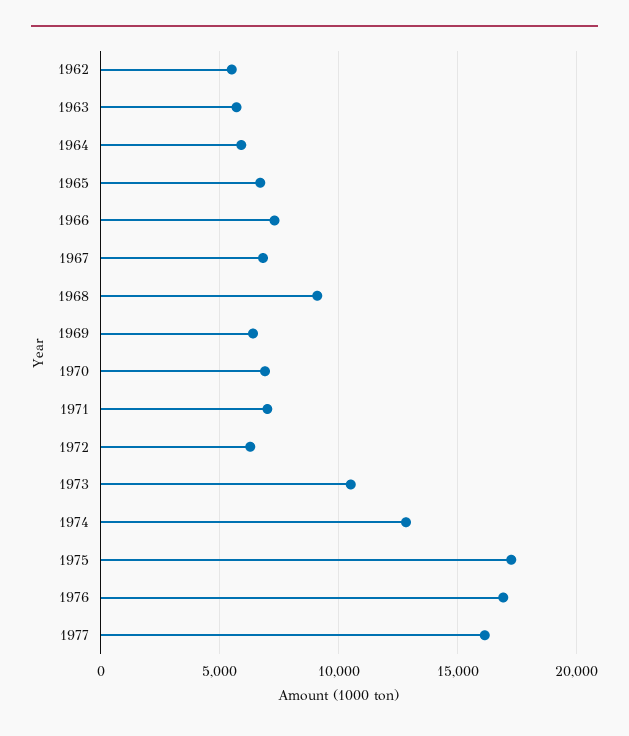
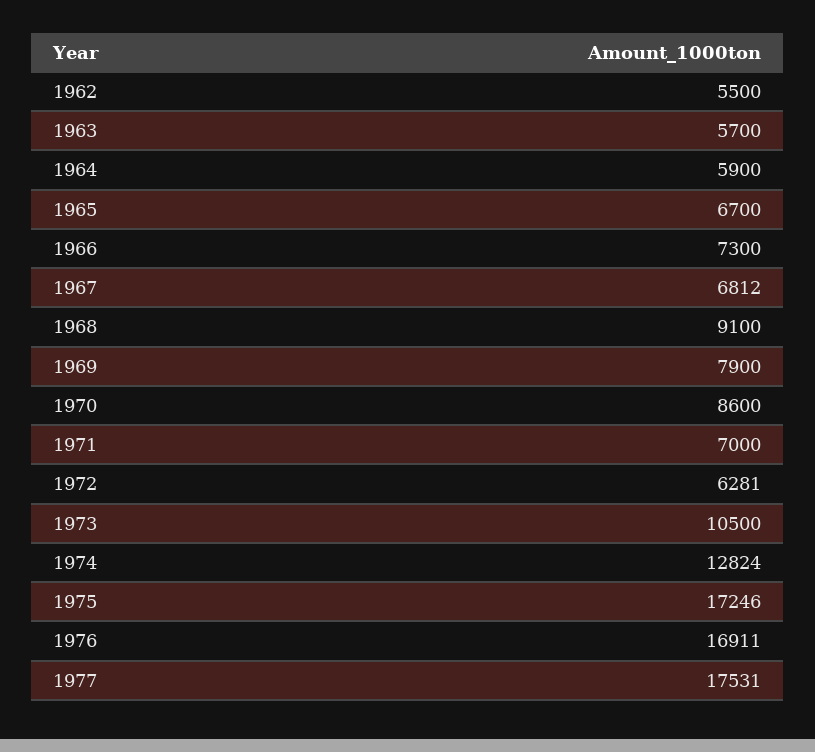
  {
    "1962": 5500,
    "1963": 5700,
    "1964": 5900,
    "1965": 6700,
    "1966": 7300,
    "1967": 6812,
    "1968": 9100,
-   "1969": 6500,
+   "1969": 7900,
-   "1970": 7000,
+   "1970": 8600,
    "1971": 7000,
    "1972": 6281,
    "1973": 10500,
    "1974": 12824,
    "1975": 17246,
    "1976": 16911,
-   "1977": 16000
+   "1977": 17531
  }

